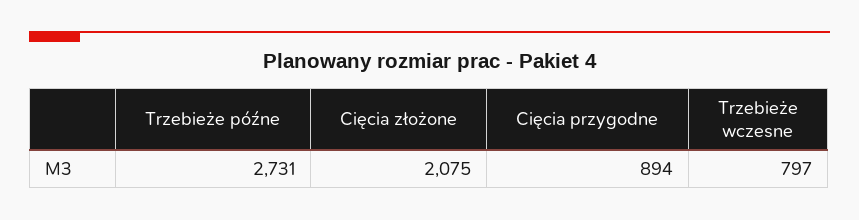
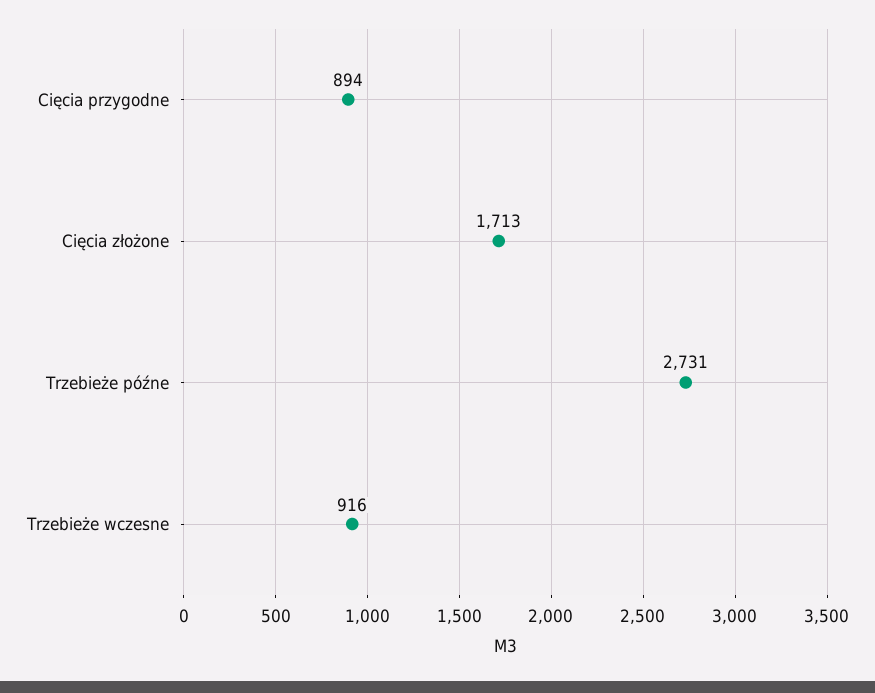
  {
    "Trzebieże późne": 2731,
-   "Cięcia złożone": 2075,
+   "Cięcia złożone": 1713,
    "Cięcia przygodne": 894,
-   "Trzebieże wczesne": 797
+   "Trzebieże wczesne": 916
  }

